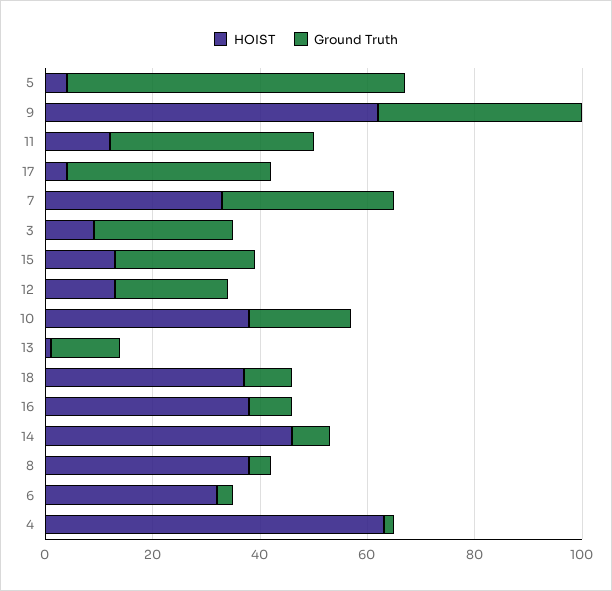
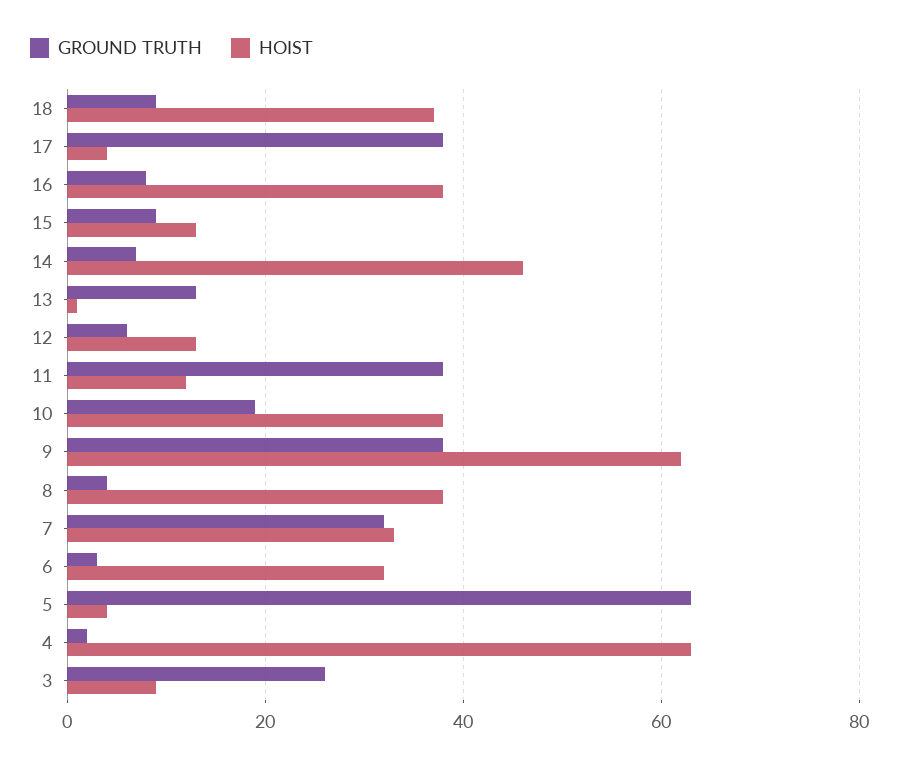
  {
    "HOIST": {
      "5": 5,
      "9": 60,
      "11": 10,
      "17": 5,
      "7": 35,
      "3": 10,
      "15": 15,
      "12": 15,
      "10": 40,
      "13": 0,
      "18": 35,
      "16": 40,
      "14": 45,
      "8": 40,
      "6": 30,
      "4": 65
    },
    "Ground Truth": {
      "5": 65,
      "9": 40,
      "11": 40,
      "17": 40,
      "7": 30,
      "3": 25,
-     "15": 25,
+     "15": 10,
-     "12": 20,
+     "12": 5,
      "10": 20,
      "13": 15,
      "18": 10,
      "16": 10,
      "14": 5,
      "8": 5,
      "6": 5,
      "4": 0
    }
  }

